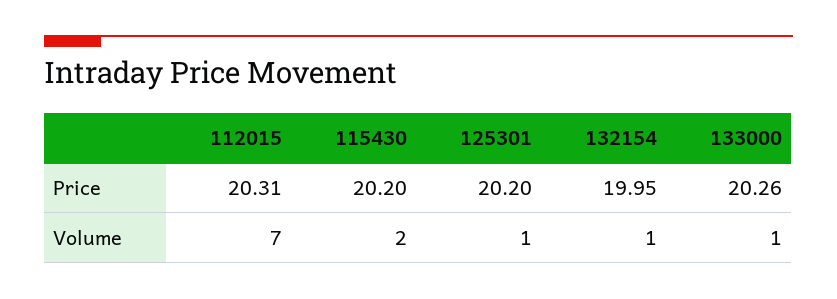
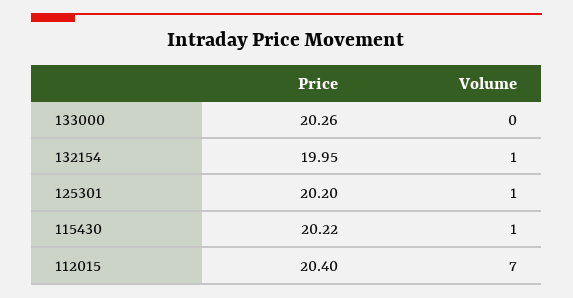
  {
    "112015": {
-     "Price": 20.31,
+     "Price": 20.4,
      "Volume": 7
    },
    "115430": {
-     "Price": 20.2,
+     "Price": 20.22,
-     "Volume": 2
+     "Volume": 1
    },
    "125301": {
      "Price": 20.2,
      "Volume": 1
    },
    "132154": {
      "Price": 19.95,
      "Volume": 1
    },
    "133000": {
      "Price": 20.26,
-     "Volume": 1
+     "Volume": 0
    }
  }

